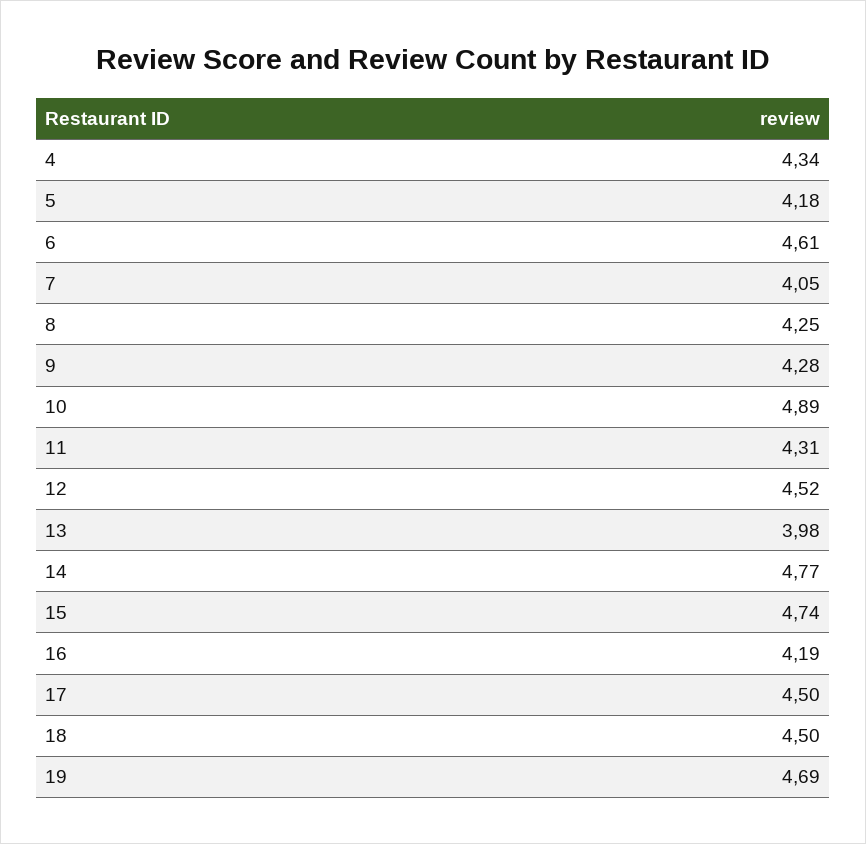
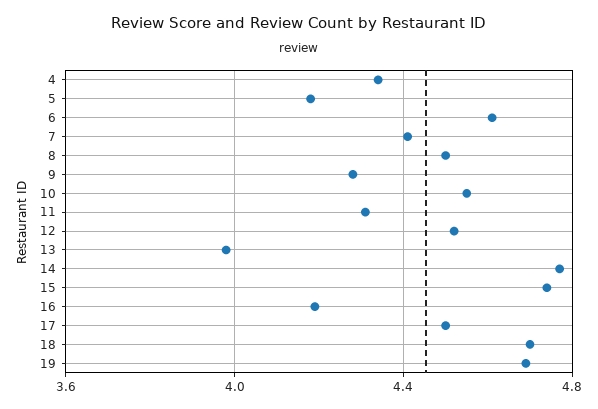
  {
    "4": 4.34,
    "5": 4.18,
    "6": 4.61,
-   "7": 4.05,
+   "7": 4.4,
-   "8": 4.25,
+   "8": 4.5,
    "9": 4.28,
-   "10": 4.89,
+   "10": 4.55,
    "11": 4.31,
    "12": 4.52,
    "13": 3.98,
    "14": 4.77,
    "15": 4.74,
    "16": 4.19,
    "17": 4.5,
-   "18": 4.5,
+   "18": 4.7,
    "19": 4.69
  }

